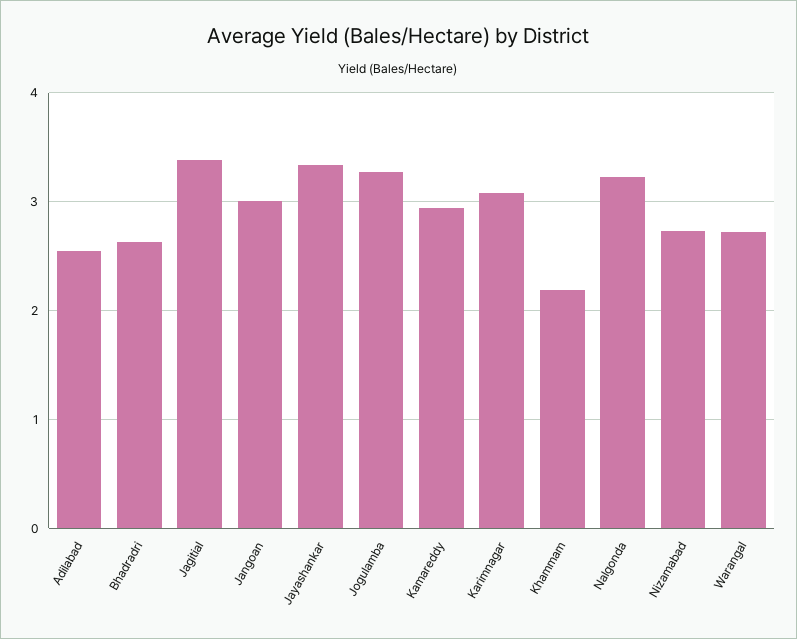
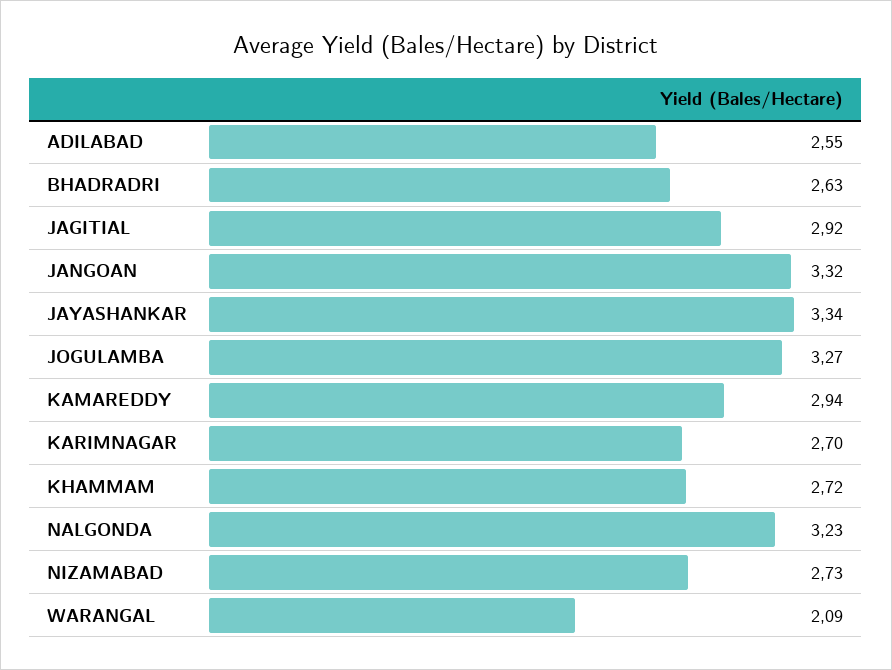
  {
    "Adilabad": 2.55,
    "Bhadradri": 2.63,
-   "Jagitial": 3.4,
+   "Jagitial": 2.92,
-   "Jangoan": 3,
+   "Jangoan": 3.32,
    "Jayashankar": 3.34,
    "Jogulamba": 3.27,
    "Kamareddy": 2.94,
-   "Karimnagar": 3.1,
+   "Karimnagar": 2.7,
-   "Khammam": 2.2,
+   "Khammam": 2.72,
    "Nalgonda": 3.23,
    "Nizamabad": 2.73,
-   "Warangal": 2.7
+   "Warangal": 2.09
  }

